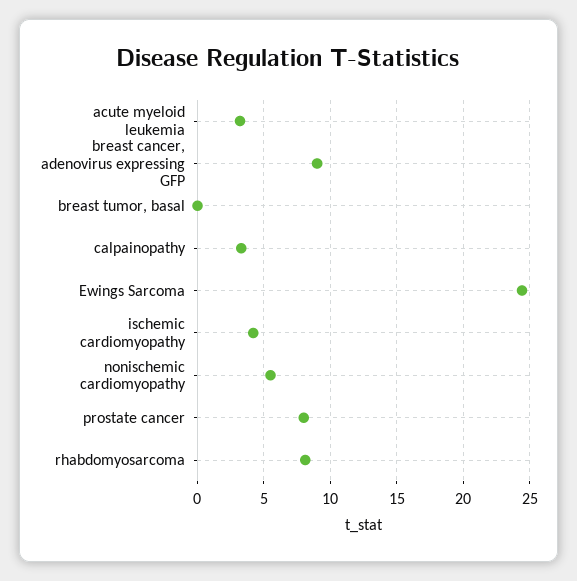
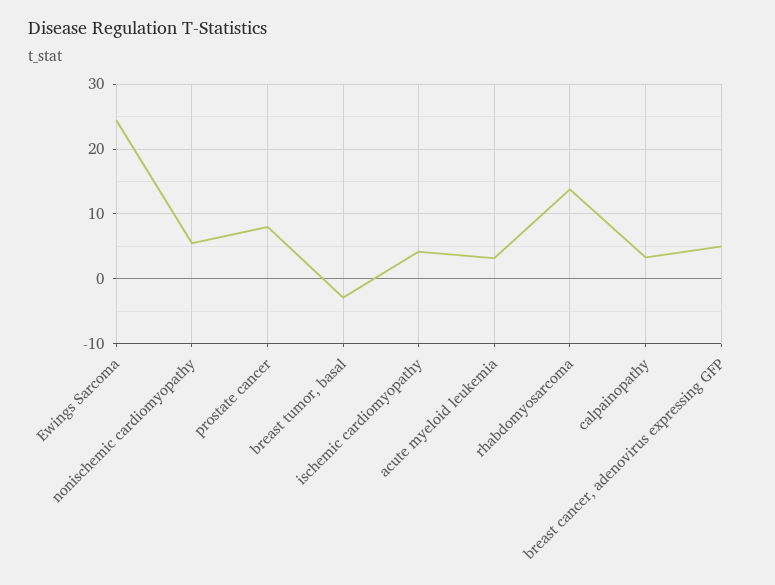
  {
    "acute myeloid leukemia": 3,
-   "breast cancer, adenovirus expressing GFP": 9,
+   "breast cancer, adenovirus expressing GFP": 5,
-   "breast tumor, basal": 0,
+   "breast tumor, basal": -3,
    "calpainopathy": 3.5,
    "Ewings Sarcoma": 24.5,
    "ischemic cardiomyopathy": 4,
    "nonischemic cardiomyopathy": 5.5,
    "prostate cancer": 8,
-   "rhabdomyosarcoma": 8
+   "rhabdomyosarcoma": 14
  }

